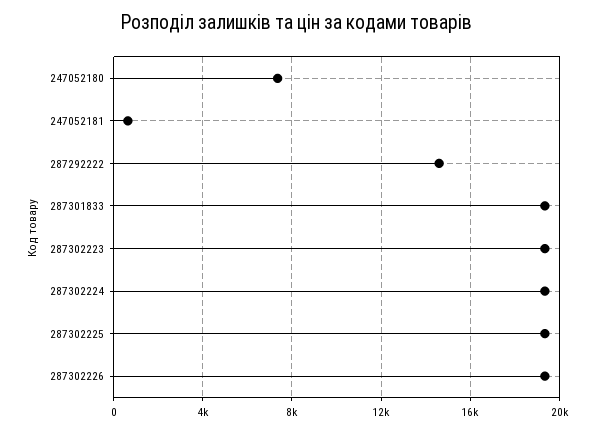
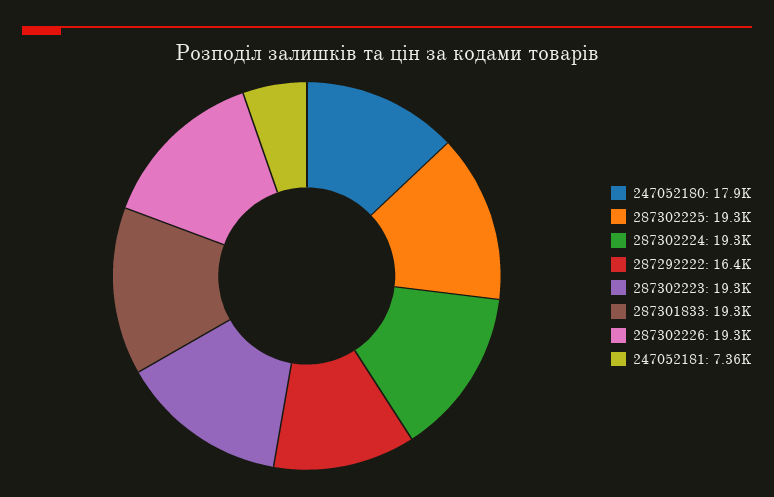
  {
-   "247052180": 7500,
+   "247052180": 17900,
-   "247052181": 500,
+   "247052181": 7360,
-   "287292222": 14500,
+   "287292222": 16400,
    "287301833": 19300,
    "287302223": 19300,
    "287302224": 19300,
    "287302225": 19300,
    "287302226": 19300
  }

